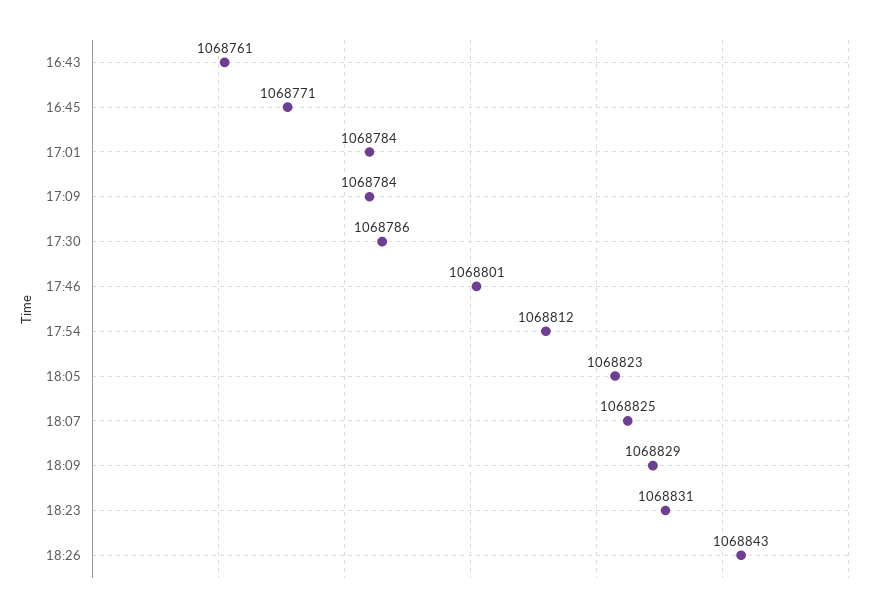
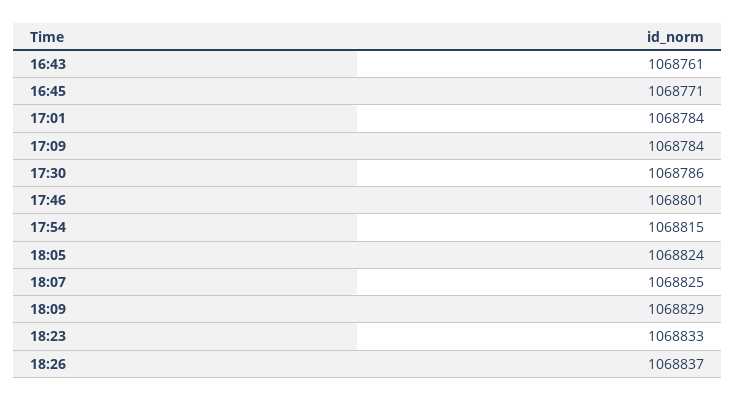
  {
    "16:43": 1068761,
    "16:45": 1068771,
    "17:01": 1068784,
    "17:09": 1068784,
    "17:30": 1068786,
    "17:46": 1068801,
-   "17:54": 1068812,
+   "17:54": 1068815,
-   "18:05": 1068823,
+   "18:05": 1068824,
    "18:07": 1068825,
    "18:09": 1068829,
-   "18:23": 1068831,
+   "18:23": 1068833,
-   "18:26": 1068843
+   "18:26": 1068837
  }

